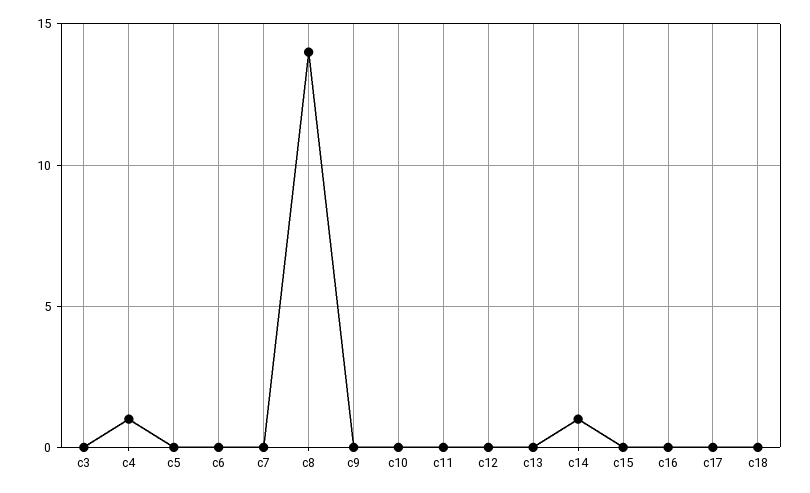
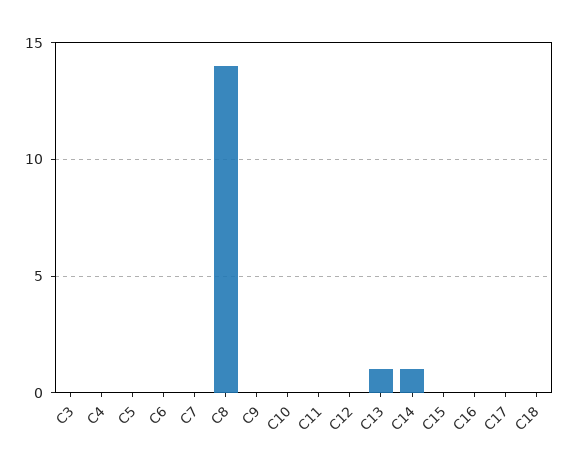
  {
    "c3": 0,
-   "c4": 1,
+   "c4": 0,
    "c5": 0,
    "c6": 0,
    "c7": 0,
    "c8": 14,
    "c9": 0,
    "c10": 0,
    "c11": 0,
    "c12": 0,
-   "c13": 0,
+   "c13": 1,
    "c14": 1,
    "c15": 0,
    "c16": 0,
    "c17": 0,
    "c18": 0
  }

